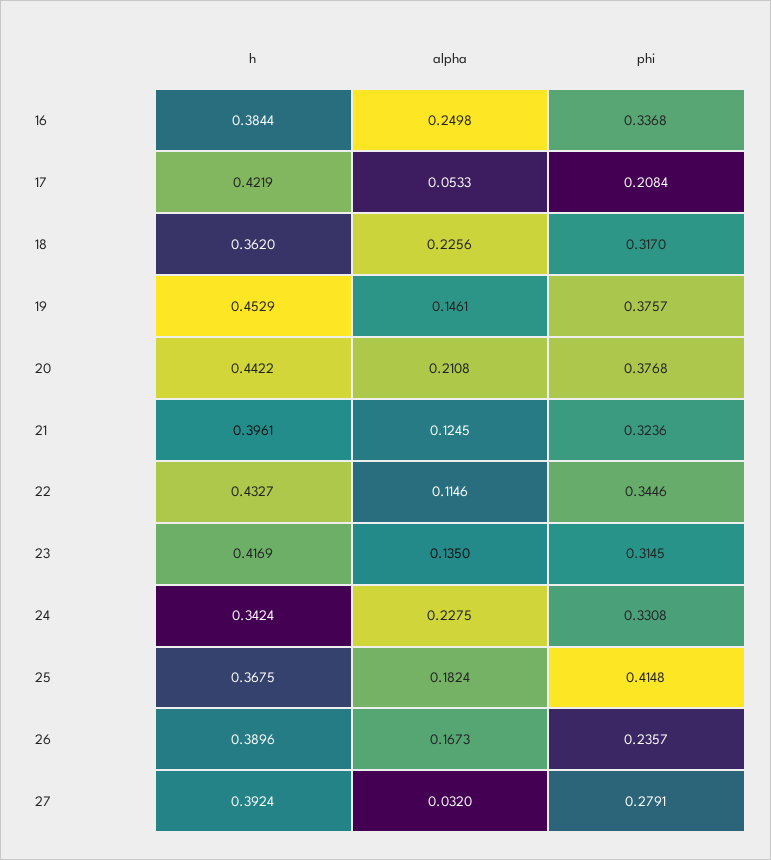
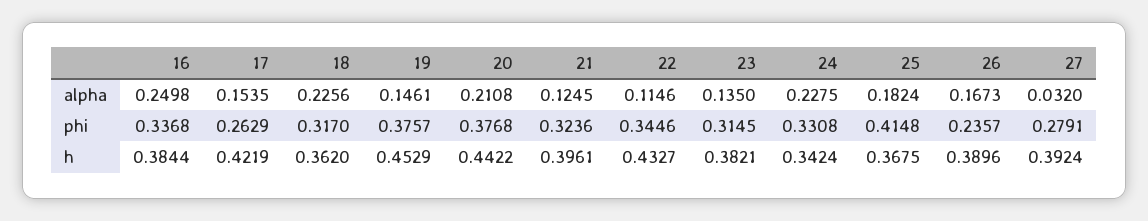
  {
    "h": {
      "16": 0.3844,
      "17": 0.4219,
      "18": 0.362,
      "19": 0.4529,
      "20": 0.4422,
      "21": 0.3961,
      "22": 0.4327,
-     "23": 0.4169,
+     "23": 0.3821,
      "24": 0.3424,
      "25": 0.3675,
      "26": 0.3896,
      "27": 0.3924
    },
    "alpha": {
      "16": 0.2498,
-     "17": 0.0533,
+     "17": 0.1535,
      "18": 0.2256,
      "19": 0.1461,
      "20": 0.2108,
      "21": 0.1245,
      "22": 0.1146,
      "23": 0.135,
      "24": 0.2275,
      "25": 0.1824,
      "26": 0.1673,
      "27": 0.032
    },
    "phi": {
      "16": 0.3368,
-     "17": 0.2084,
+     "17": 0.2629,
      "18": 0.317,
      "19": 0.3757,
      "20": 0.3768,
      "21": 0.3236,
      "22": 0.3446,
      "23": 0.3145,
      "24": 0.3308,
      "25": 0.4148,
      "26": 0.2357,
      "27": 0.2791
    }
  }

